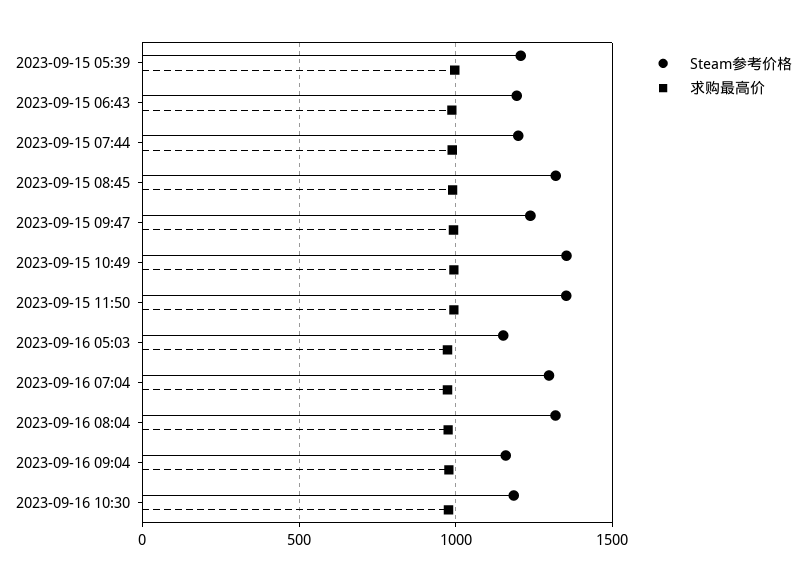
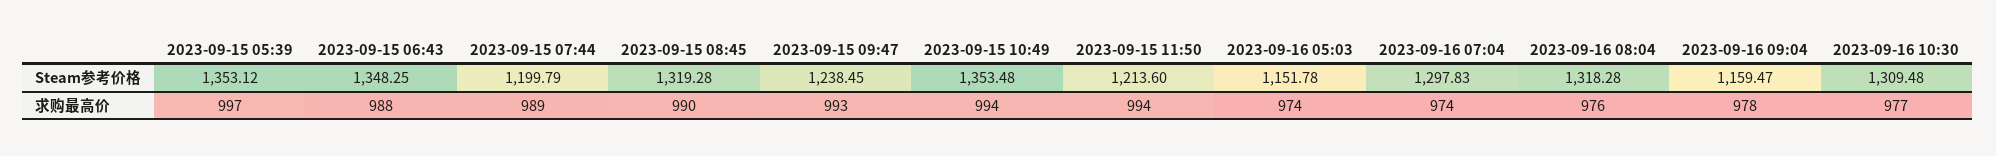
  {
    "Steam参考价格": {
-     "2023-09-15 05:39": 1200,
+     "2023-09-15 05:39": 1353.12,
-     "2023-09-15 06:43": 1200,
+     "2023-09-15 06:43": 1348.25,
      "2023-09-15 07:44": 1199.79,
      "2023-09-15 08:45": 1319.28,
      "2023-09-15 09:47": 1238.45,
      "2023-09-15 10:49": 1353.48,
-     "2023-09-15 11:50": 1350,
+     "2023-09-15 11:50": 1213.6,
      "2023-09-16 05:03": 1151.78,
      "2023-09-16 07:04": 1297.83,
      "2023-09-16 08:04": 1318.28,
      "2023-09-16 09:04": 1159.47,
-     "2023-09-16 10:30": 1200
+     "2023-09-16 10:30": 1309.48
    },
    "求购最高价": {
      "2023-09-15 05:39": 997,
      "2023-09-15 06:43": 988,
      "2023-09-15 07:44": 989,
      "2023-09-15 08:45": 990,
      "2023-09-15 09:47": 993,
      "2023-09-15 10:49": 994,
      "2023-09-15 11:50": 994,
      "2023-09-16 05:03": 974,
      "2023-09-16 07:04": 974,
      "2023-09-16 08:04": 976,
      "2023-09-16 09:04": 978,
      "2023-09-16 10:30": 977
    }
  }

